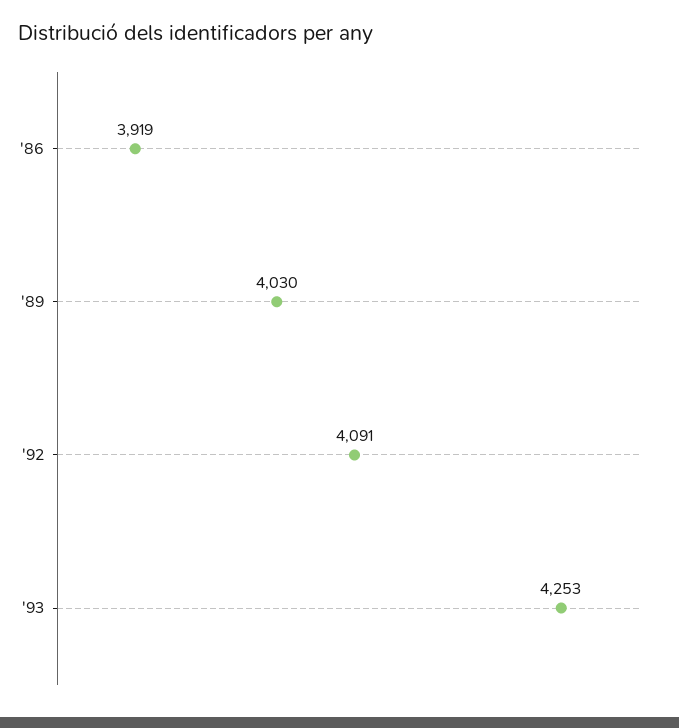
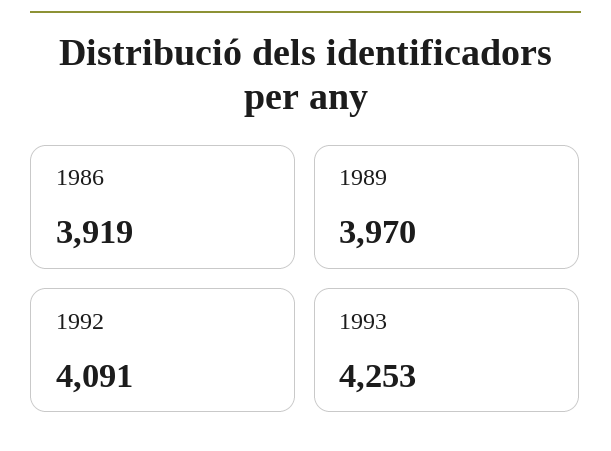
  {
    "'86": 3919,
-   "'89": 4030,
+   "'89": 3970,
    "'92": 4091,
    "'93": 4253
  }

